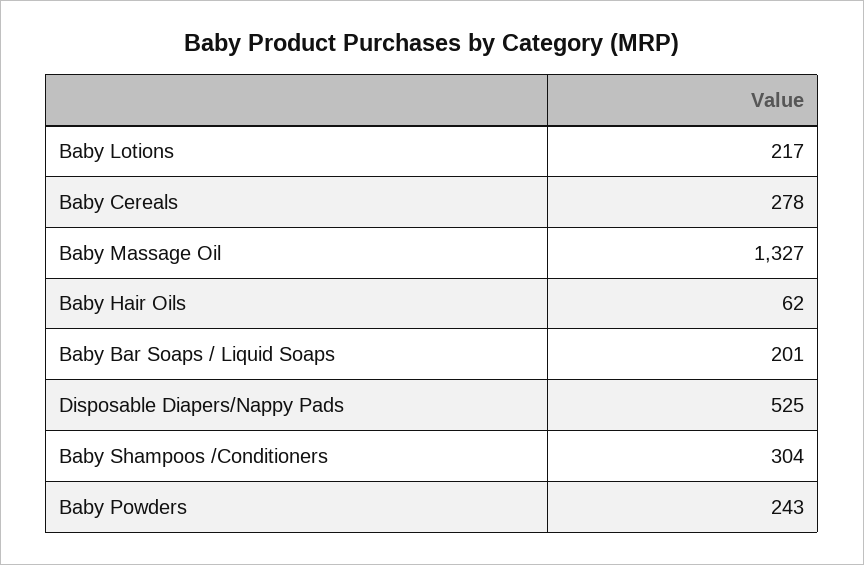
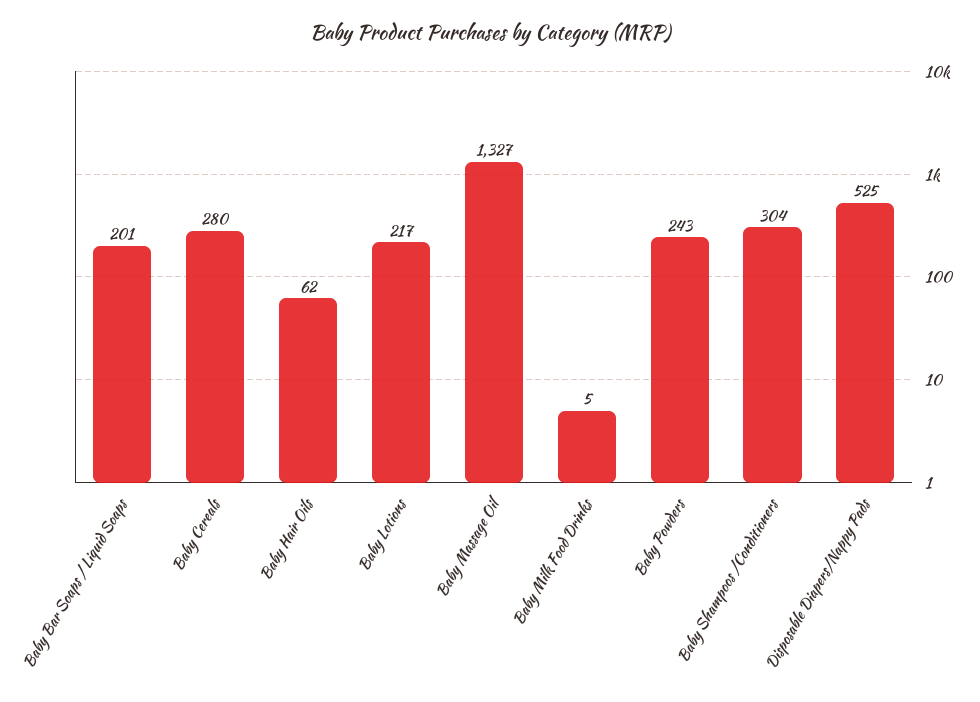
  {
    "Baby Lotions": 217,
-   "Baby Cereals": 278,
+   "Baby Cereals": 280,
    "Baby Massage Oil": 1327,
    "Baby Hair Oils": 62,
    "Baby Bar Soaps / Liquid Soaps": 201,
    "Disposable Diapers/Nappy Pads": 525,
    "Baby Shampoos /Conditioners": 304,
-   "Baby Powders": 243
+   "Baby Powders": 243,
+   "Baby Milk Food Drinks": 5
  }

